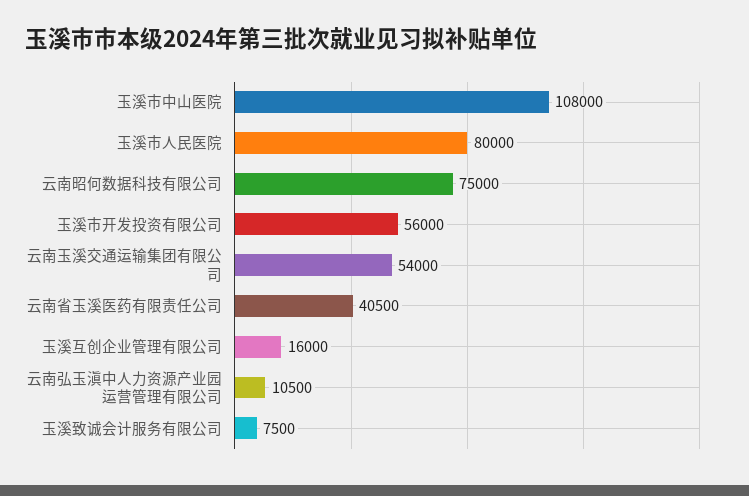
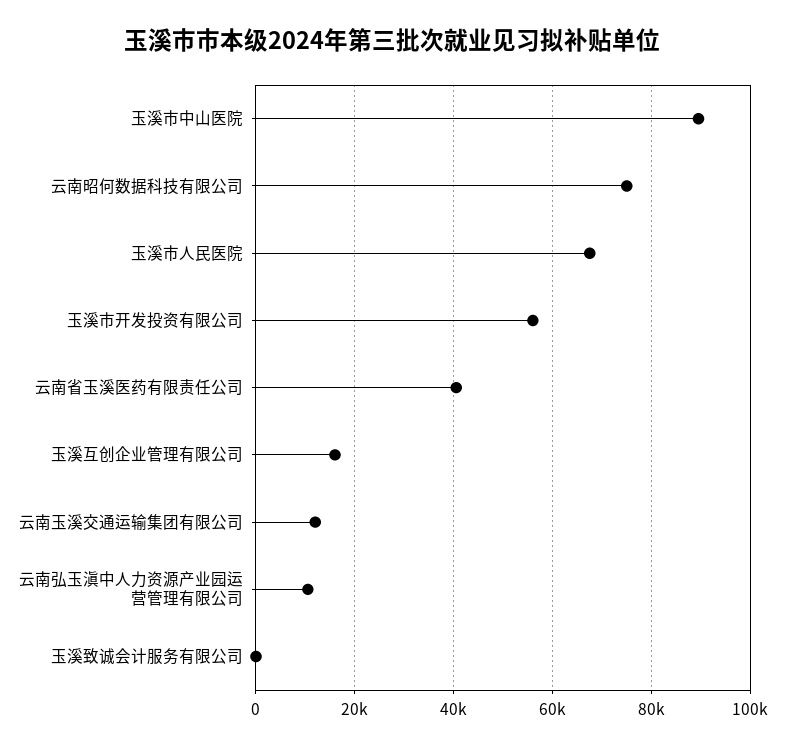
  {
-   "玉溪市中山医院": 108000,
+   "玉溪市中山医院": 90000,
-   "玉溪市人民医院": 80000,
+   "玉溪市人民医院": 68000,
    "云南昭何数据科技有限公司": 75000,
    "玉溪市开发投资有限公司": 56000,
-   "云南玉溪交通运输集团有限公司": 54000,
+   "云南玉溪交通运输集团有限公司": 12000,
    "云南省玉溪医药有限责任公司": 40500,
    "玉溪互创企业管理有限公司": 16000,
    "云南弘玉滇中人力资源产业园运营管理有限公司": 10500,
-   "玉溪致诚会计服务有限公司": 7500
+   "玉溪致诚会计服务有限公司": 0
  }

